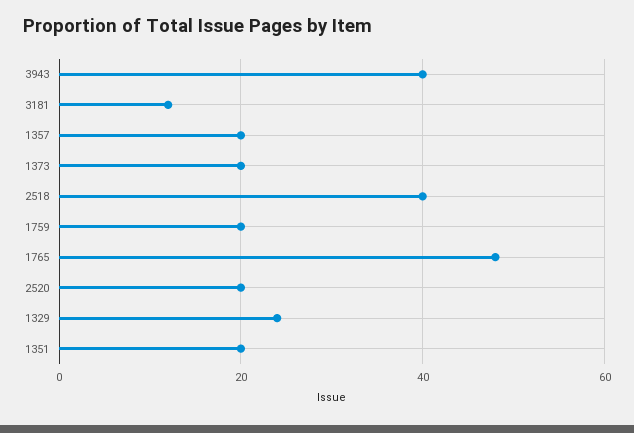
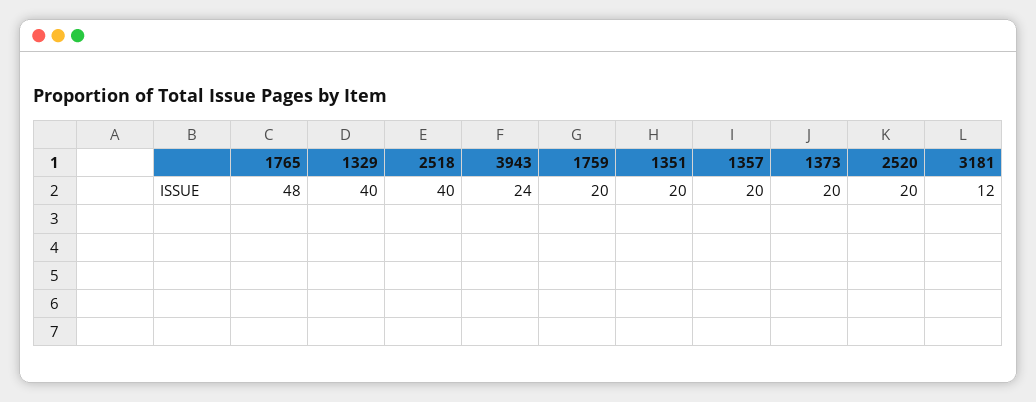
  {
-   "3943": 40,
+   "3943": 24,
    "3181": 12,
    "1357": 20,
    "1373": 20,
    "2518": 40,
    "1759": 20,
    "1765": 48,
    "2520": 20,
-   "1329": 25,
+   "1329": 40,
    "1351": 20
  }

